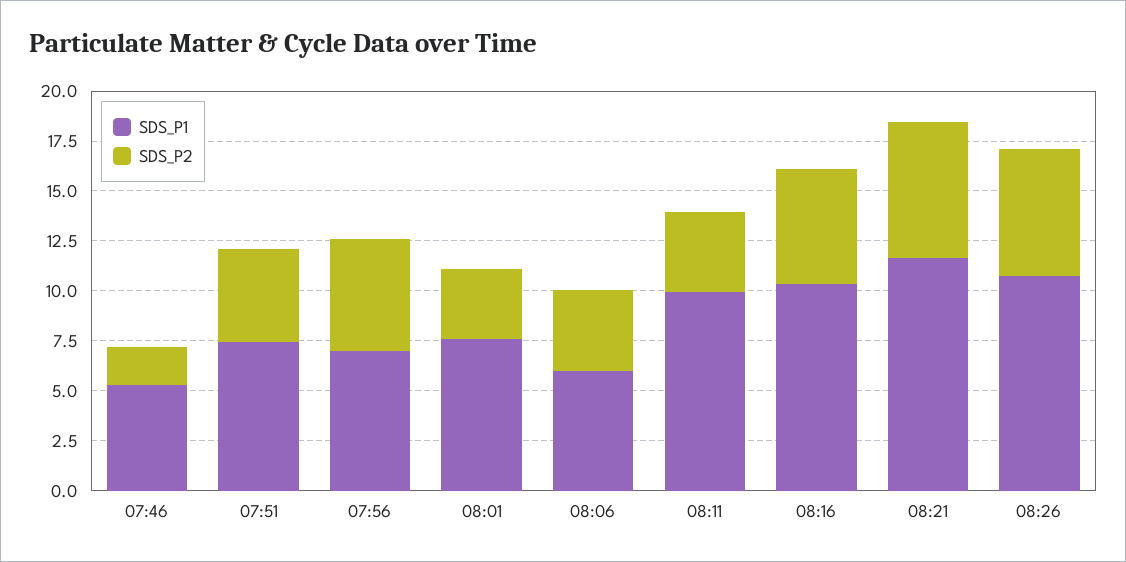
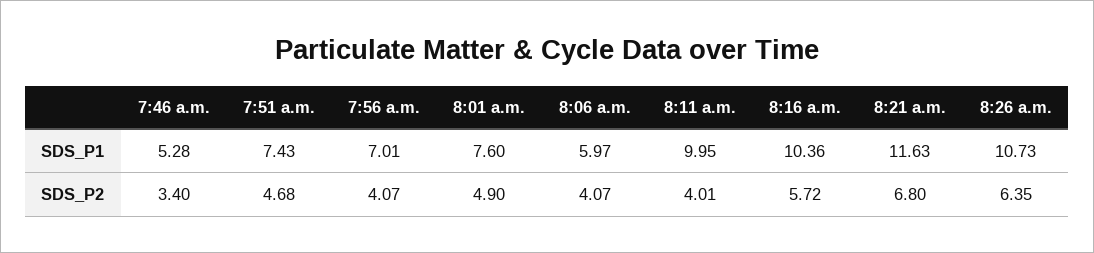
  {
    "SDS_P1": {
      "07:46": 5.28,
      "07:51": 7.43,
      "07:56": 7.01,
      "08:01": 7.6,
      "08:06": 5.97,
      "08:11": 9.95,
      "08:16": 10.36,
      "08:21": 11.63,
      "08:26": 10.73
    },
    "SDS_P2": {
-     "07:46": 2,
+     "07:46": 3.4,
      "07:51": 4.68,
-     "07:56": 5.5,
+     "07:56": 4.07,
-     "08:01": 3.5,
+     "08:01": 4.9,
      "08:06": 4.07,
      "08:11": 4.01,
      "08:16": 5.72,
      "08:21": 6.8,
      "08:26": 6.35
    }
  }

